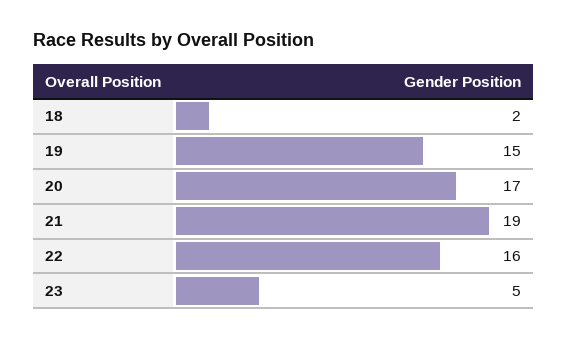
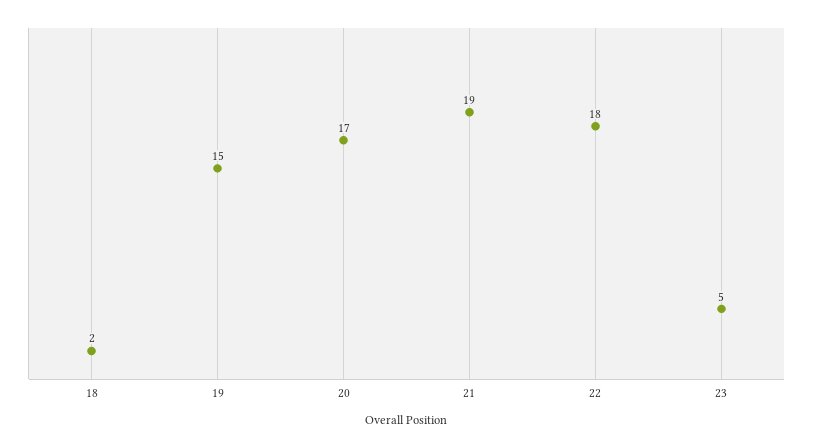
  {
    "18": 2,
    "19": 15,
    "20": 17,
    "21": 19,
-   "22": 16,
+   "22": 18,
    "23": 5
  }

